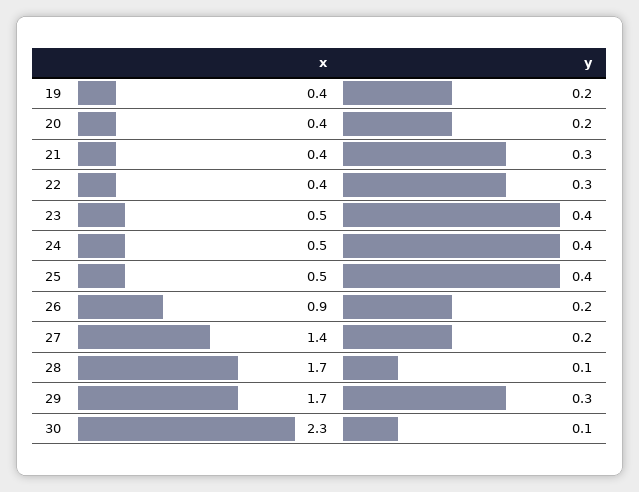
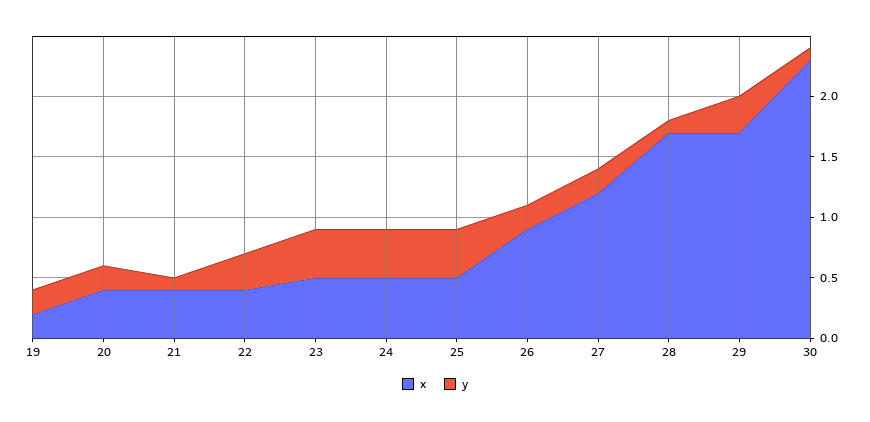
  {
    "x": {
-     "19": 0.4,
+     "19": 0.2,
      "20": 0.4,
      "21": 0.4,
      "22": 0.4,
      "23": 0.5,
      "24": 0.5,
      "25": 0.5,
      "26": 0.9,
-     "27": 1.4,
+     "27": 1.2,
      "28": 1.7,
      "29": 1.7,
      "30": 2.3
    },
    "y": {
      "19": 0.2,
      "20": 0.2,
-     "21": 0.3,
+     "21": 0.1,
      "22": 0.3,
      "23": 0.4,
      "24": 0.4,
      "25": 0.4,
      "26": 0.2,
      "27": 0.2,
      "28": 0.1,
      "29": 0.3,
      "30": 0.1
    }
  }

